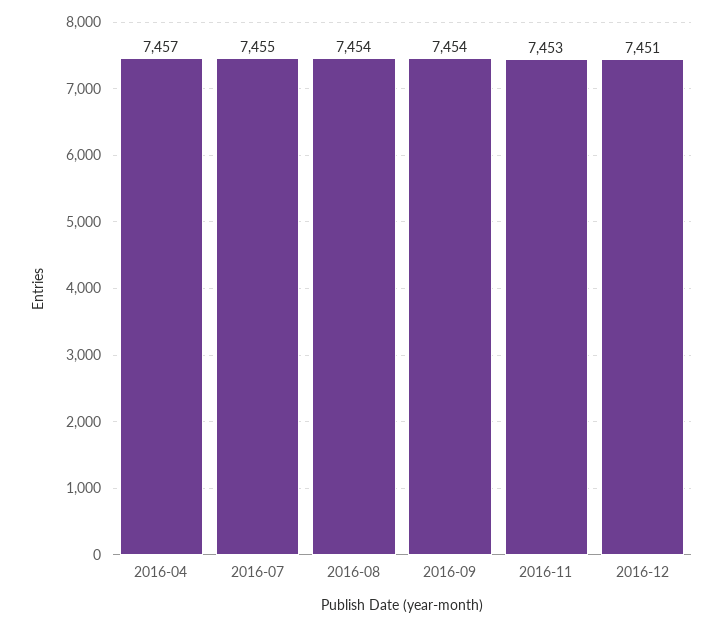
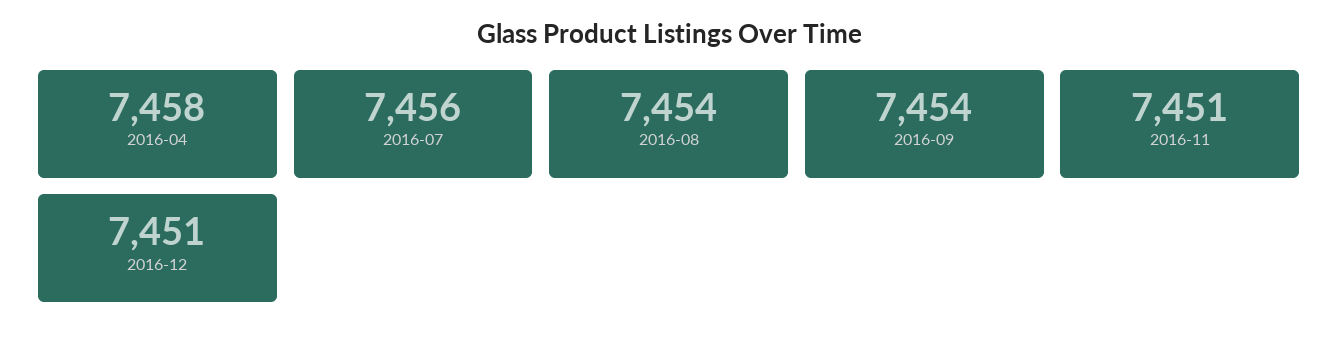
  {
-   "2016-04": 7457,
+   "2016-04": 7458,
-   "2016-07": 7455,
+   "2016-07": 7456,
    "2016-08": 7454,
    "2016-09": 7454,
-   "2016-11": 7453,
+   "2016-11": 7451,
    "2016-12": 7451
  }

